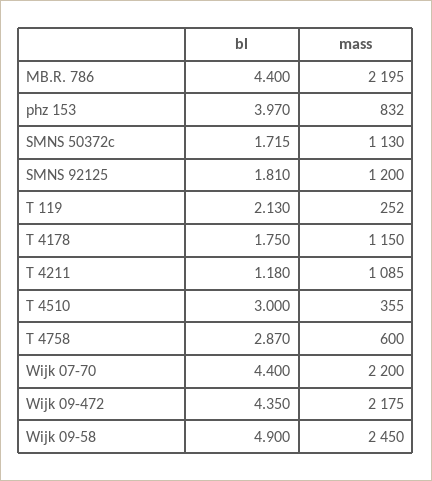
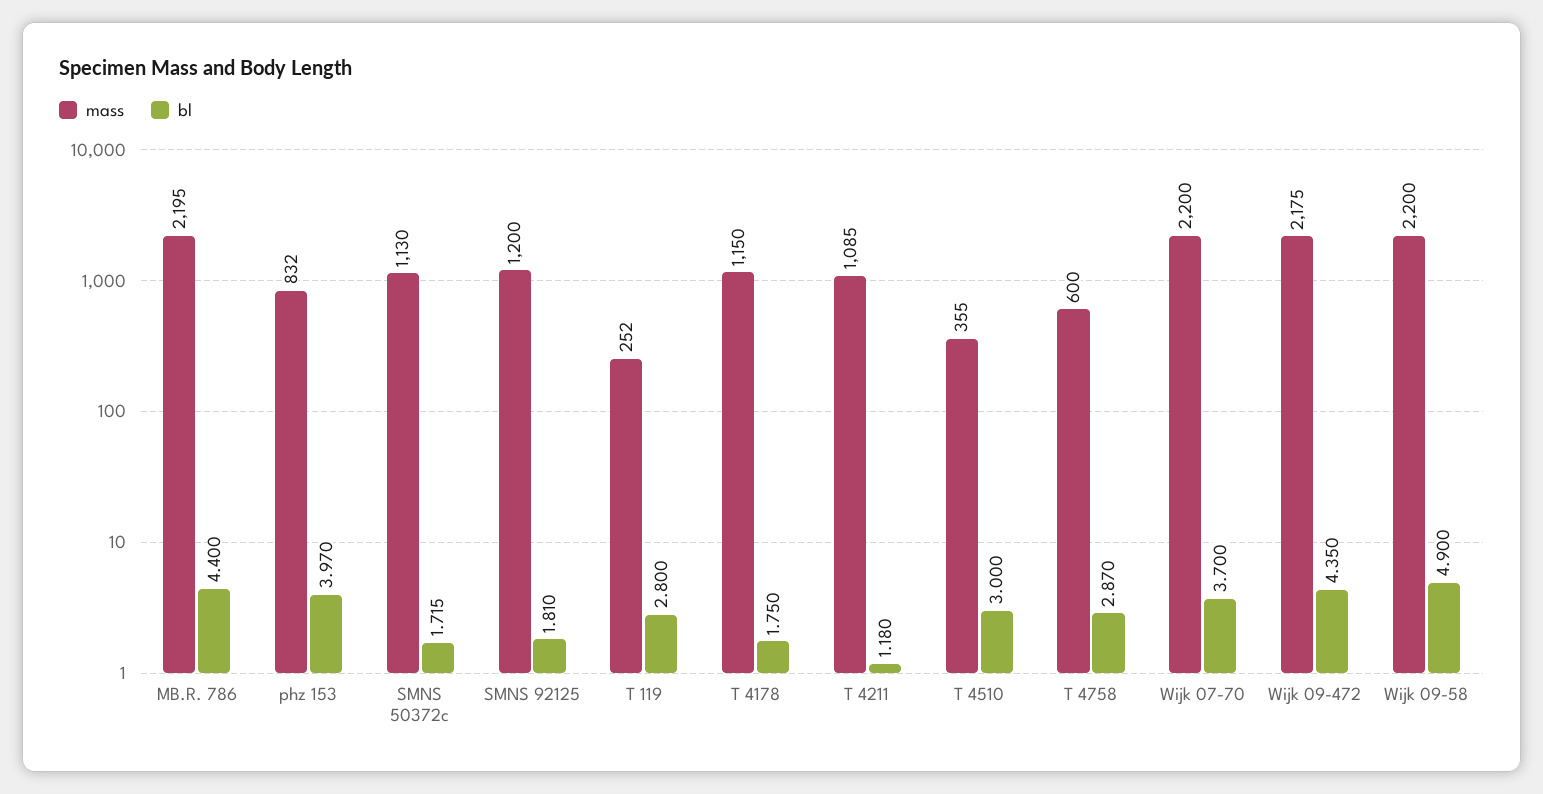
  {
    "bl": {
      "MB.R. 786": 4.4,
      "phz 153": 3.97,
      "SMNS 50372c": 1.715,
      "SMNS 92125": 1.81,
-     "T 119": 2.13,
+     "T 119": 2.8,
      "T 4178": 1.75,
      "T 4211": 1.18,
      "T 4510": 3,
      "T 4758": 2.87,
-     "Wijk 07-70": 4.4,
+     "Wijk 07-70": 3.7,
      "Wijk 09-472": 4.35,
      "Wijk 09-58": 4.9
    },
    "mass": {
      "MB.R. 786": 2195,
      "phz 153": 832,
      "SMNS 50372c": 1130,
      "SMNS 92125": 1200,
      "T 119": 252,
      "T 4178": 1150,
      "T 4211": 1085,
      "T 4510": 355,
      "T 4758": 600,
      "Wijk 07-70": 2200,
      "Wijk 09-472": 2175,
-     "Wijk 09-58": 2450
+     "Wijk 09-58": 2200
    }
  }

